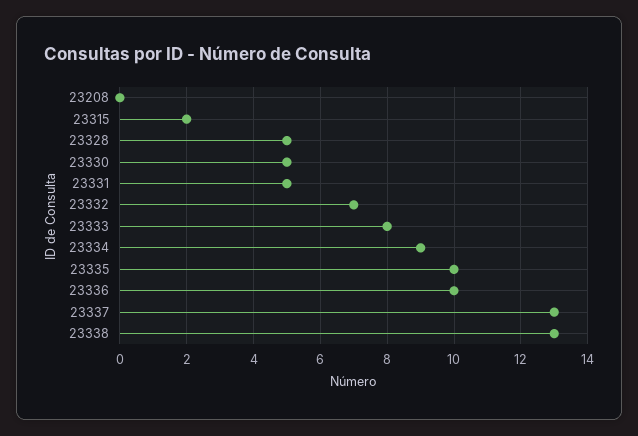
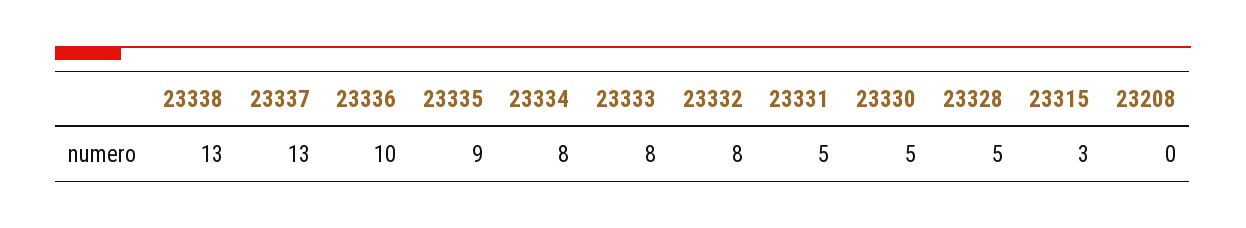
  {
    "23208": 0,
-   "23315": 2,
+   "23315": 3,
    "23328": 5,
    "23330": 5,
    "23331": 5,
-   "23332": 7,
+   "23332": 8,
    "23333": 8,
-   "23334": 9,
+   "23334": 8,
-   "23335": 10,
+   "23335": 9,
    "23336": 10,
    "23337": 13,
    "23338": 13
  }

